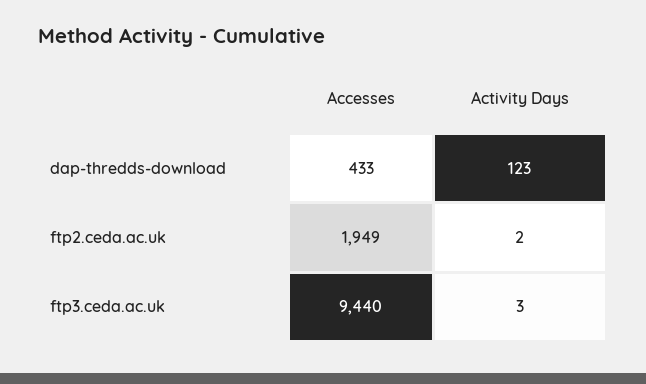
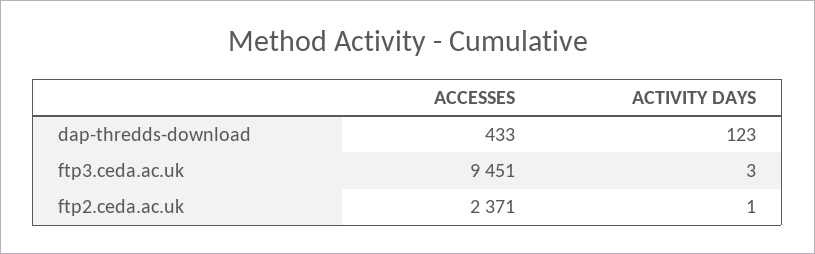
  {
    "Accesses": {
      "dap-thredds-download": 433,
-     "ftp2.ceda.ac.uk": 1949,
+     "ftp2.ceda.ac.uk": 2371,
-     "ftp3.ceda.ac.uk": 9440
+     "ftp3.ceda.ac.uk": 9451
    },
    "Activity Days": {
      "dap-thredds-download": 123,
-     "ftp2.ceda.ac.uk": 2,
+     "ftp2.ceda.ac.uk": 1,
      "ftp3.ceda.ac.uk": 3
    }
  }

